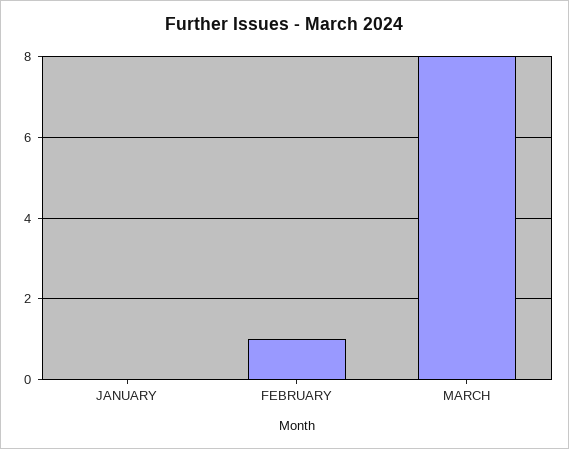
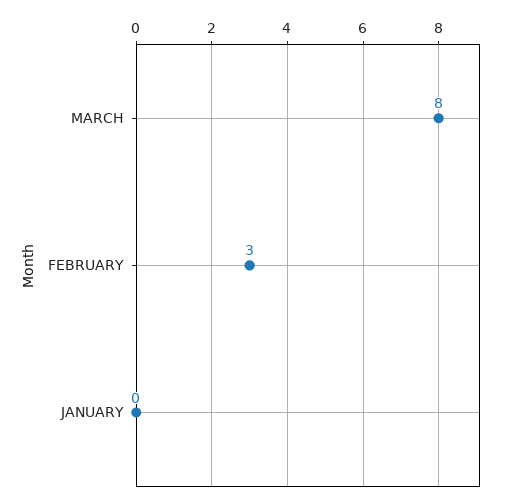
  {
    "JANUARY": 0,
-   "FEBRUARY": 1,
+   "FEBRUARY": 3,
    "MARCH": 8
  }

